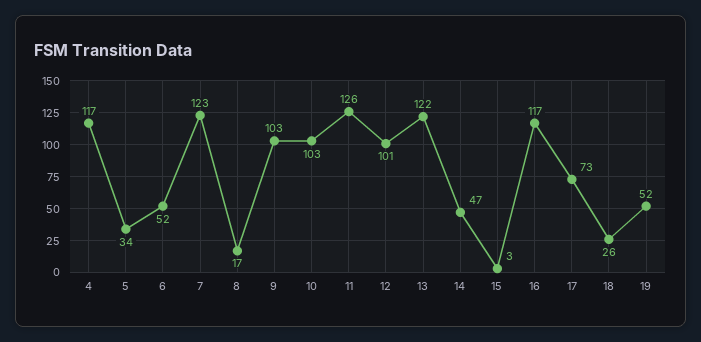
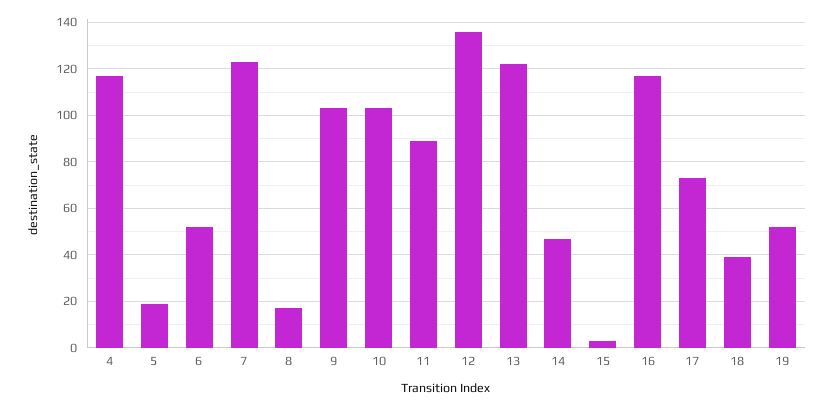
  {
    "4": 117,
-   "5": 34,
+   "5": 20,
    "6": 52,
    "7": 123,
    "8": 17,
    "9": 103,
    "10": 103,
-   "11": 126,
+   "11": 90,
-   "12": 101,
+   "12": 135,
    "13": 122,
    "14": 47,
    "15": 3,
    "16": 117,
    "17": 73,
-   "18": 26,
+   "18": 40,
    "19": 52
  }

